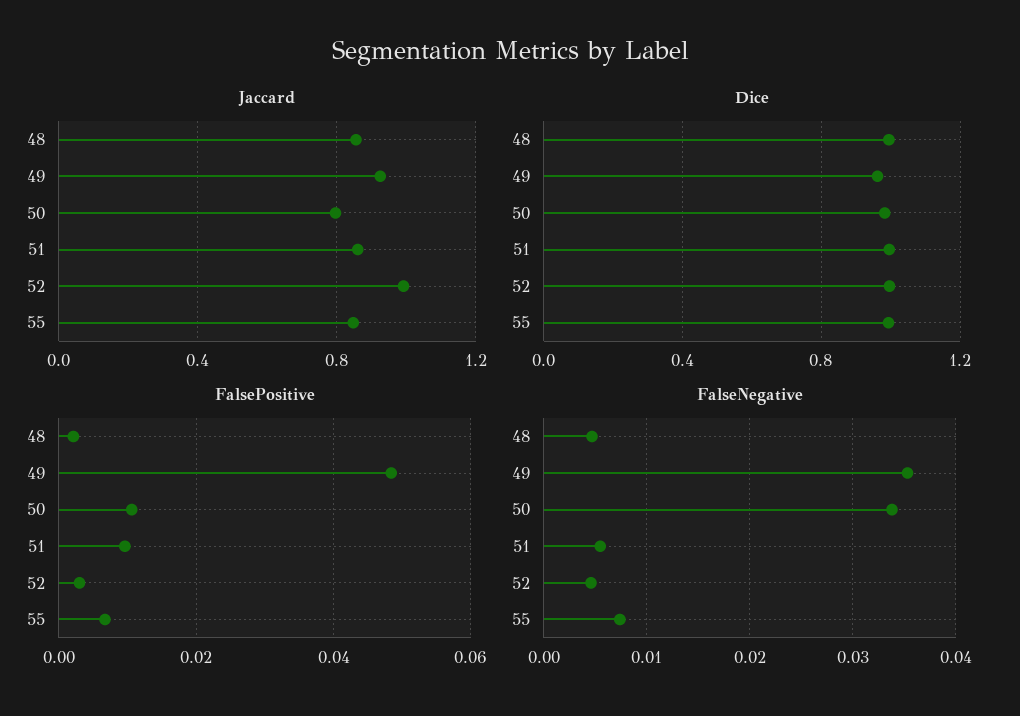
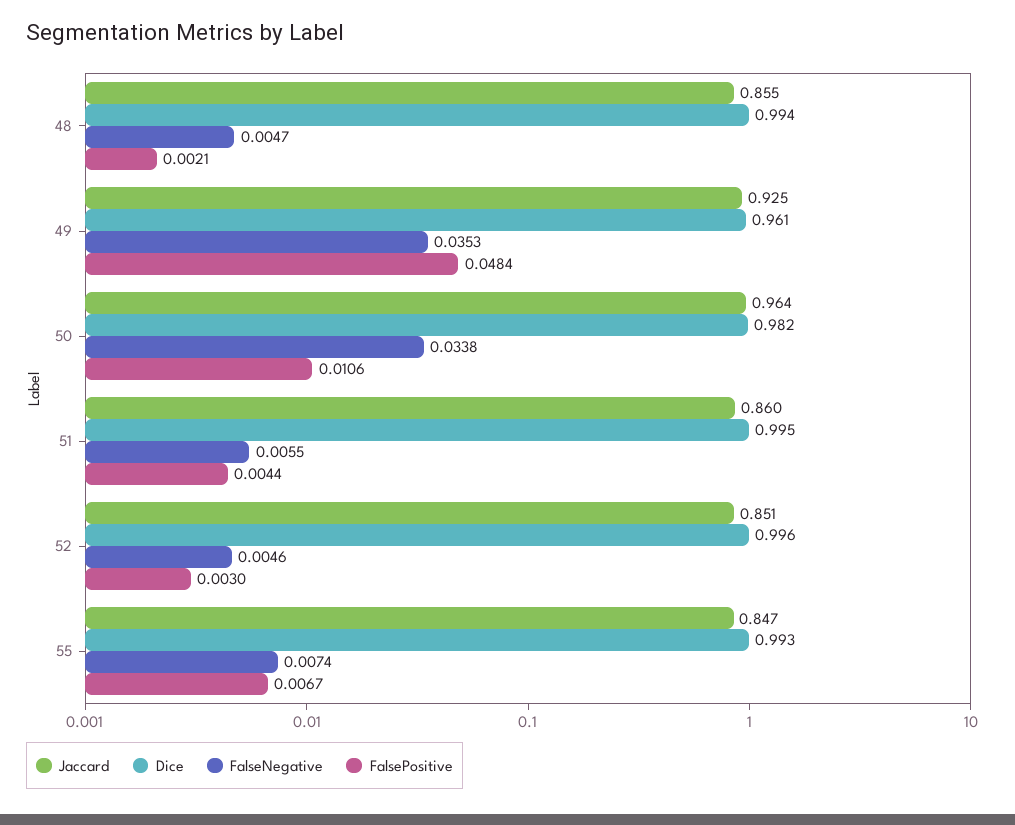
  {
    "Jaccard": {
      "48": 0.855,
      "49": 0.925,
-     "50": 0.8,
+     "50": 0.964,
      "51": 0.86,
-     "52": 1,
+     "52": 0.851,
      "55": 0.847
    },
    "Dice": {
      "48": 0.994,
      "49": 0.961,
      "50": 0.982,
      "51": 0.995,
      "52": 0.996,
      "55": 0.993
    },
    "FalsePositive": {
      "48": 0.0021,
      "49": 0.0484,
      "50": 0.0106,
-     "51": 0.01,
+     "51": 0.0044,
      "52": 0.003,
      "55": 0.0067
    },
    "FalseNegative": {
      "48": 0.0047,
      "49": 0.0353,
      "50": 0.0338,
      "51": 0.0055,
      "52": 0.0046,
      "55": 0.0074
    }
  }

